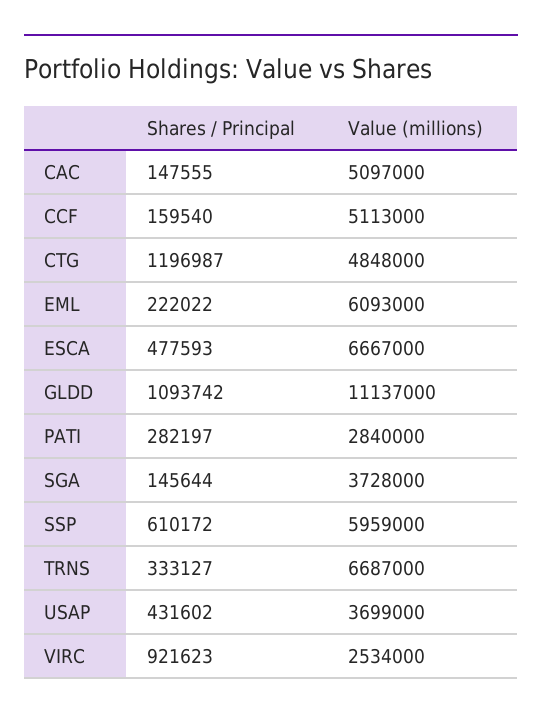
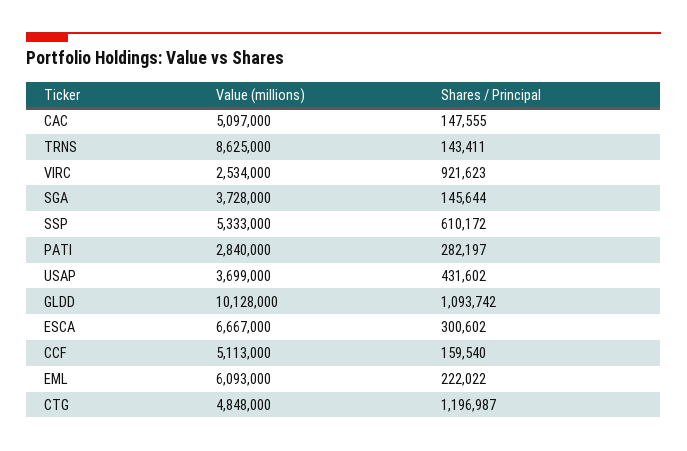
  {
    "Shares / Principal": {
      "CAC": 147555,
      "CCF": 159540,
      "CTG": 1196987,
      "EML": 222022,
-     "ESCA": 477593,
+     "ESCA": 300602,
      "GLDD": 1093742,
      "PATI": 282197,
      "SGA": 145644,
      "SSP": 610172,
-     "TRNS": 333127,
+     "TRNS": 143411,
      "USAP": 431602,
      "VIRC": 921623
    },
    "Value (millions)": {
      "CAC": 5097000,
      "CCF": 5113000,
      "CTG": 4848000,
      "EML": 6093000,
      "ESCA": 6667000,
-     "GLDD": 11137000,
+     "GLDD": 10128000,
      "PATI": 2840000,
      "SGA": 3728000,
-     "SSP": 5959000,
+     "SSP": 5333000,
-     "TRNS": 6687000,
+     "TRNS": 8625000,
      "USAP": 3699000,
      "VIRC": 2534000
    }
  }

